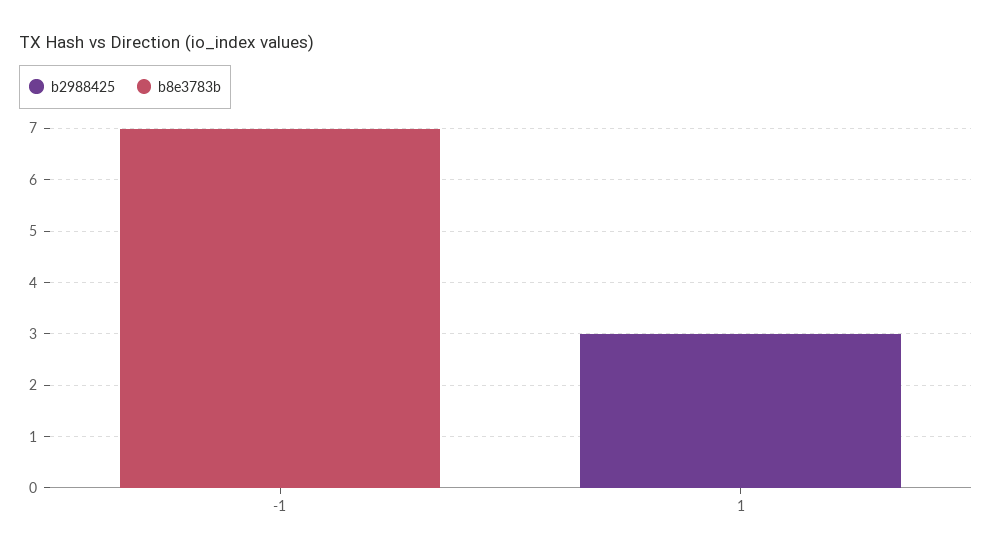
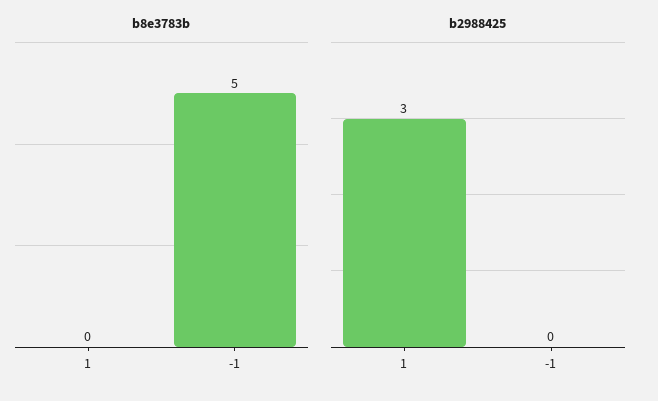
  {
    "b2988425": {
      "-1": 0,
      "1": 3
    },
    "b8e3783b": {
-     "-1": 7,
+     "-1": 5,
      "1": 0
    }
  }

